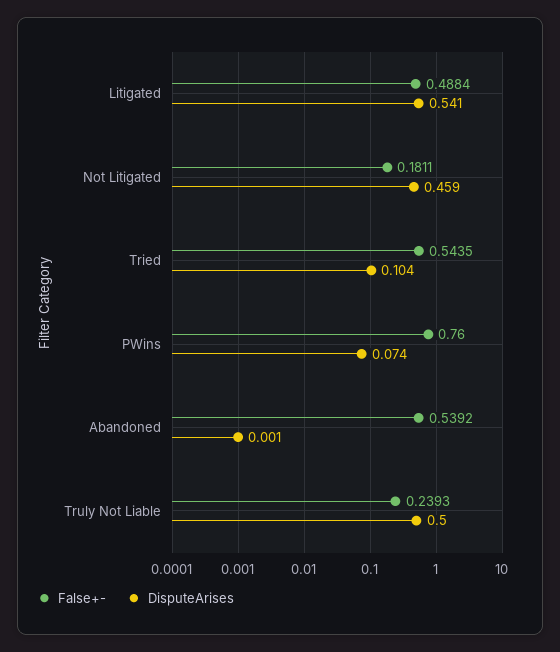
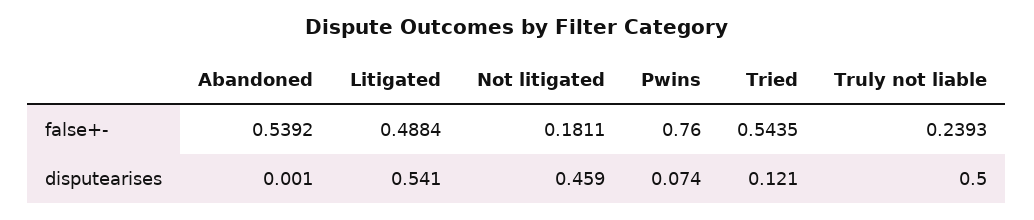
  {
    "False+-": {
      "Litigated": 0.4884,
      "Not Litigated": 0.1811,
      "Tried": 0.5435,
      "PWins": 0.76,
      "Abandoned": 0.5392,
      "Truly Not Liable": 0.2393
    },
    "DisputeArises": {
      "Litigated": 0.541,
      "Not Litigated": 0.459,
-     "Tried": 0.104,
+     "Tried": 0.121,
      "PWins": 0.074,
      "Abandoned": 0.001,
      "Truly Not Liable": 0.5
    }
  }

